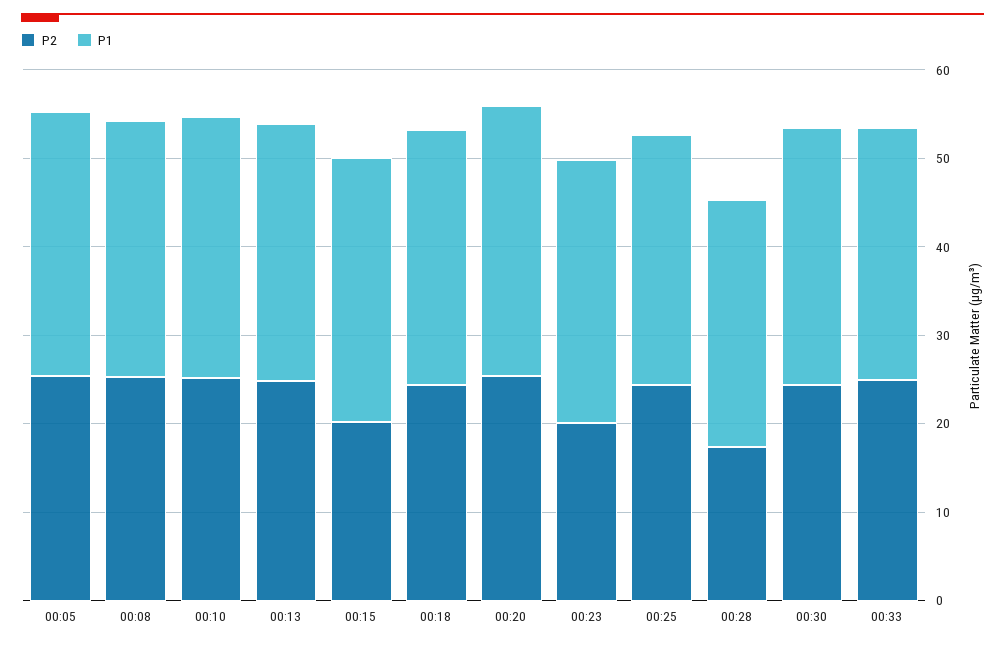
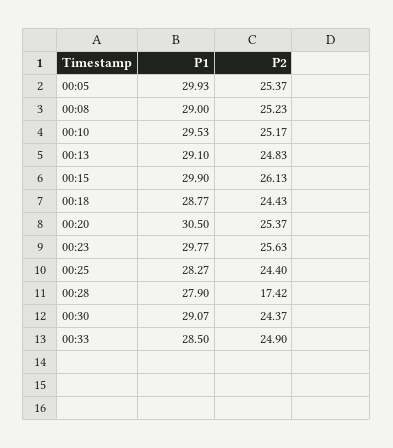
  {
    "P2": {
      "00:05": 25.37,
      "00:08": 25.23,
      "00:10": 25.17,
      "00:13": 24.83,
-     "00:15": 20,
+     "00:15": 26.13,
      "00:18": 24.43,
      "00:20": 25.37,
-     "00:23": 20,
+     "00:23": 25.63,
      "00:25": 24.4,
      "00:28": 17.42,
      "00:30": 24.37,
      "00:33": 24.9
    },
    "P1": {
      "00:05": 29.93,
      "00:08": 29,
      "00:10": 29.53,
      "00:13": 29.1,
      "00:15": 29.9,
      "00:18": 28.77,
      "00:20": 30.5,
      "00:23": 29.77,
      "00:25": 28.27,
      "00:28": 27.9,
      "00:30": 29.07,
      "00:33": 28.5
    }
  }

